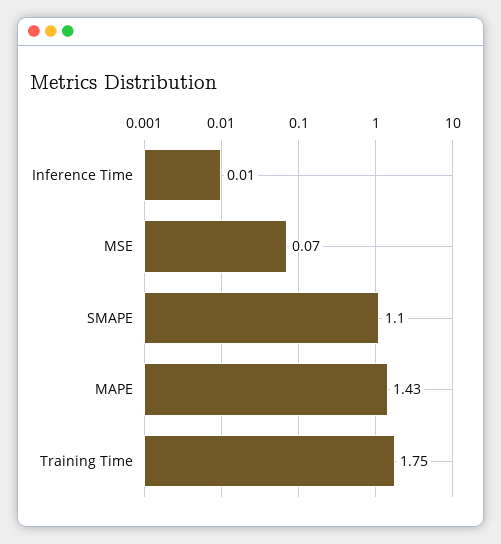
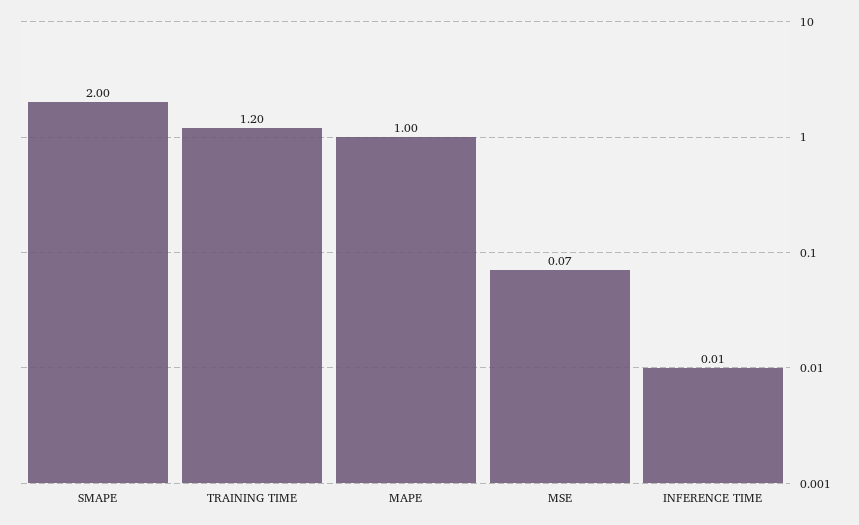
  {
    "Inference Time": 0.01,
    "MSE": 0.07,
-   "SMAPE": 1.1,
+   "SMAPE": 2,
-   "MAPE": 1.43,
+   "MAPE": 1,
-   "Training Time": 1.75
+   "Training Time": 1.2
  }

